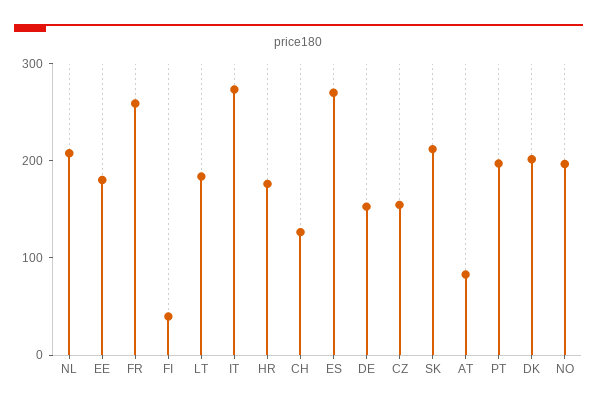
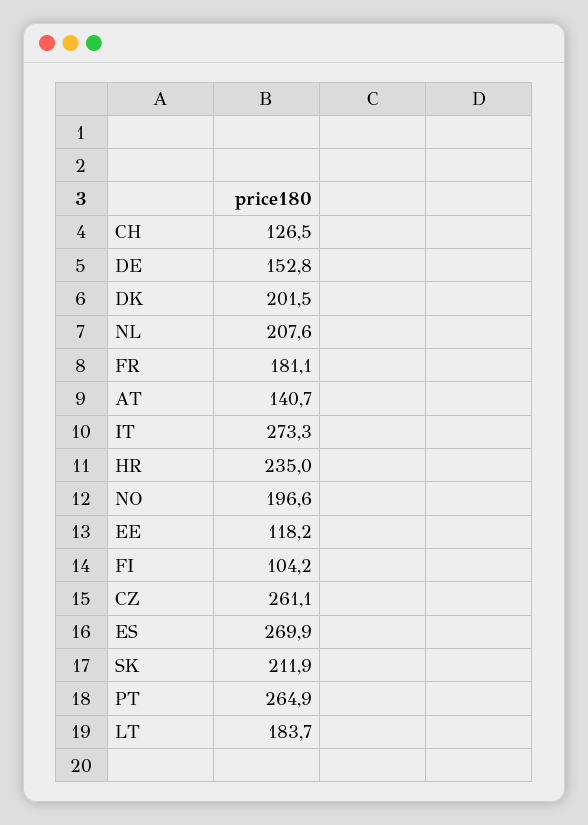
  {
    "NL": 207.6,
-   "EE": 180,
+   "EE": 118.2,
-   "FR": 260,
+   "FR": 181.1,
-   "FI": 40,
+   "FI": 104.2,
    "LT": 183.7,
    "IT": 273.3,
-   "HR": 180,
+   "HR": 235,
    "CH": 126.5,
    "ES": 269.9,
    "DE": 152.8,
-   "CZ": 160,
+   "CZ": 261.1,
    "SK": 211.9,
-   "AT": 80,
+   "AT": 140.7,
-   "PT": 200,
+   "PT": 264.9,
    "DK": 201.5,
    "NO": 196.6
  }

